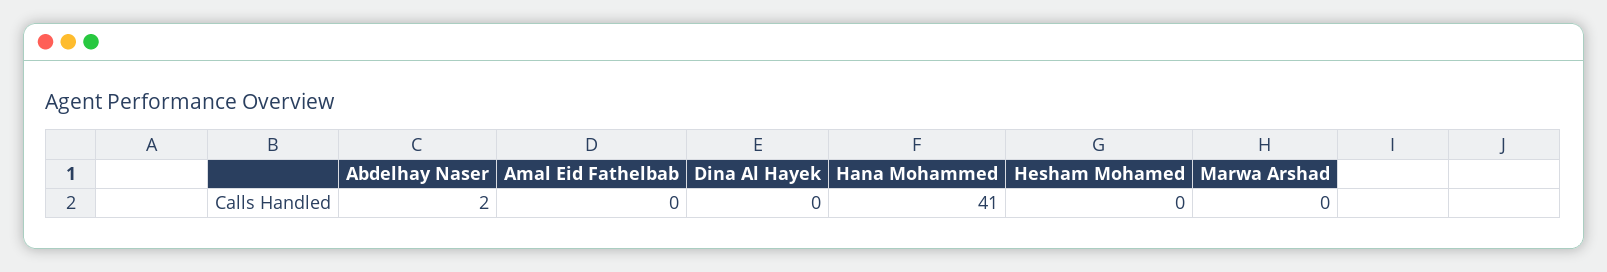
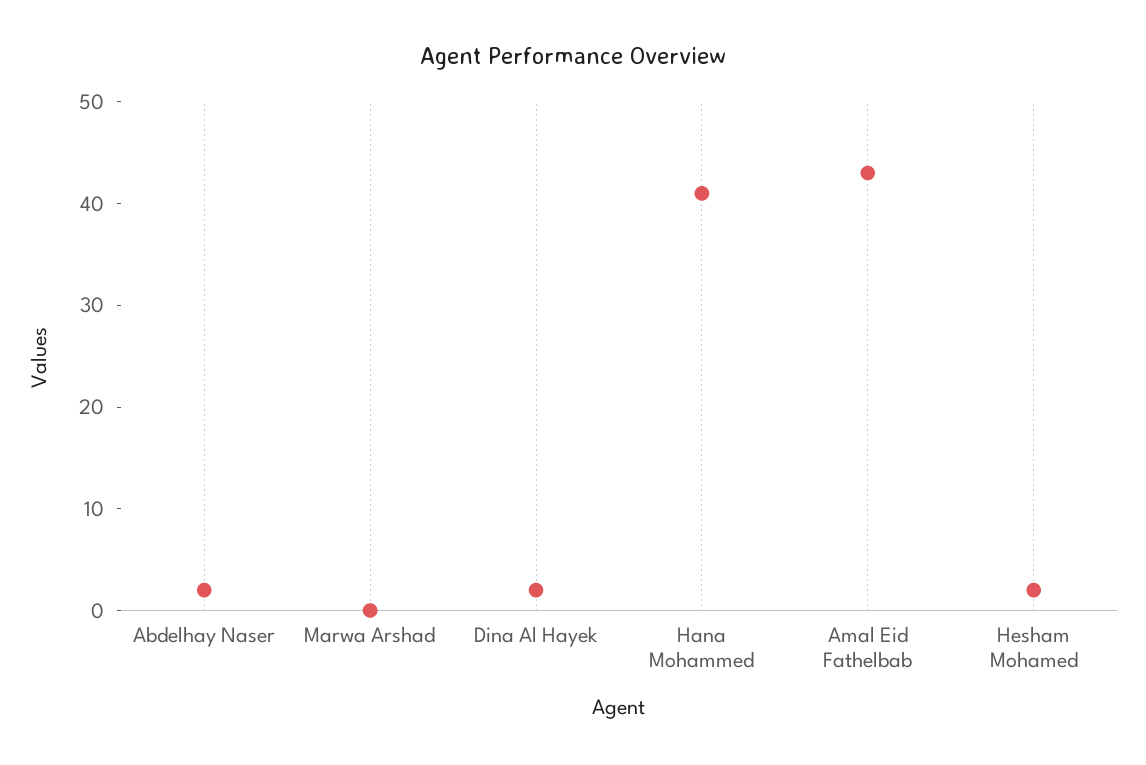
  {
    "Abdelhay Naser": 2,
-   "Amal Eid Fathelbab": 0,
+   "Amal Eid Fathelbab": 43,
-   "Dina Al Hayek": 0,
+   "Dina Al Hayek": 2,
    "Hana Mohammed": 41,
-   "Hesham Mohamed": 0,
+   "Hesham Mohamed": 2,
    "Marwa Arshad": 0
  }

